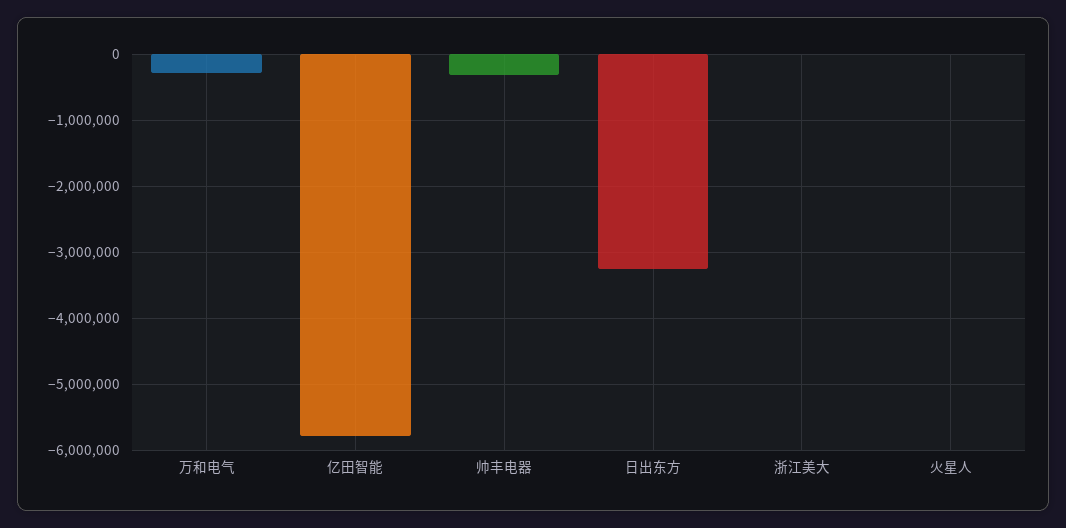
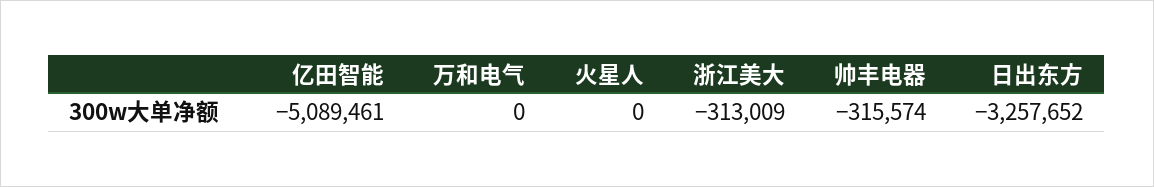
  {
-   "万和电气": -300000,
+   "万和电气": 0,
-   "亿田智能": -5800000,
+   "亿田智能": -5089461,
    "帅丰电器": -315574,
    "日出东方": -3257652,
-   "浙江美大": 0,
+   "浙江美大": -313009,
    "火星人": 0
  }

